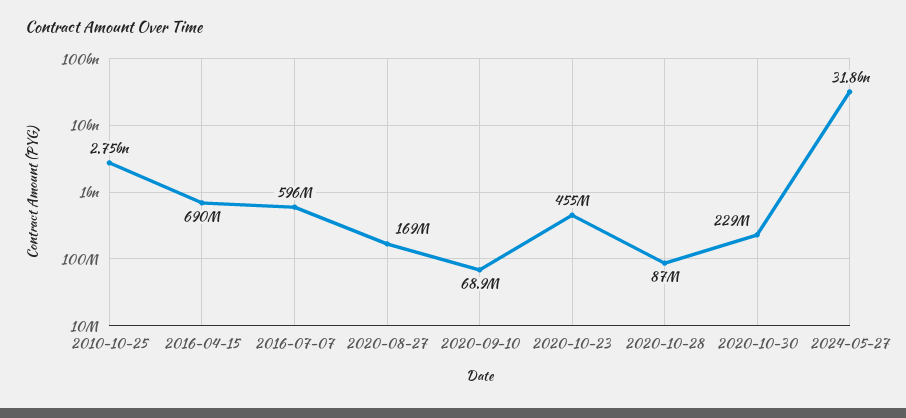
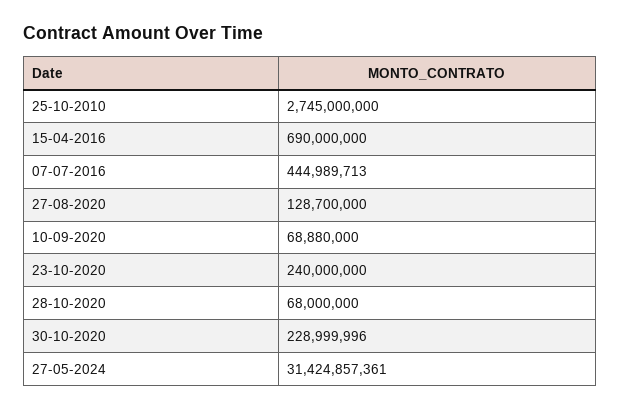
  {
    "2010-10-25": 2745000000,
    "2016-04-15": 690000000,
-   "2016-07-07": 596000000,
+   "2016-07-07": 444989713,
-   "2020-08-27": 169000000,
+   "2020-08-27": 128700000,
    "2020-09-10": 68880000,
-   "2020-10-23": 455000000,
+   "2020-10-23": 240000000,
-   "2020-10-28": 87000000,
+   "2020-10-28": 68000000,
    "2020-10-30": 228999996,
-   "2024-05-27": 31800000000
+   "2024-05-27": 31424857361
  }

